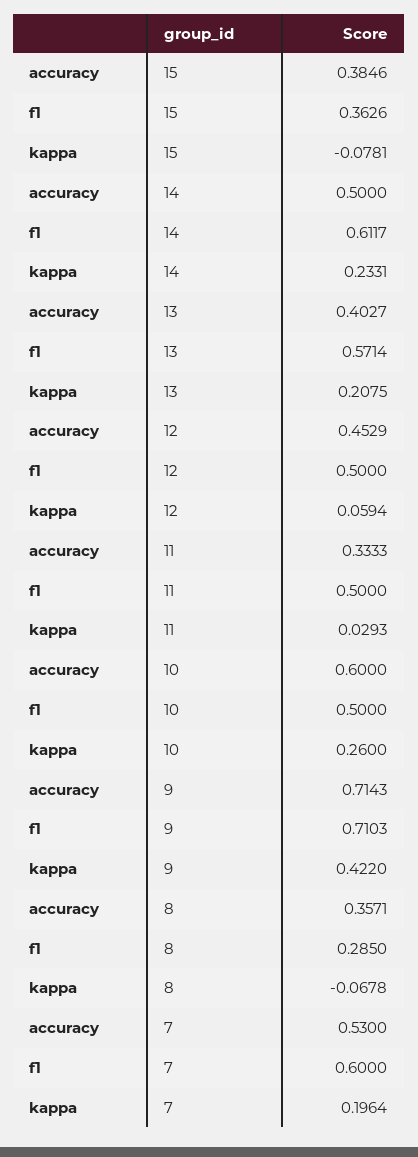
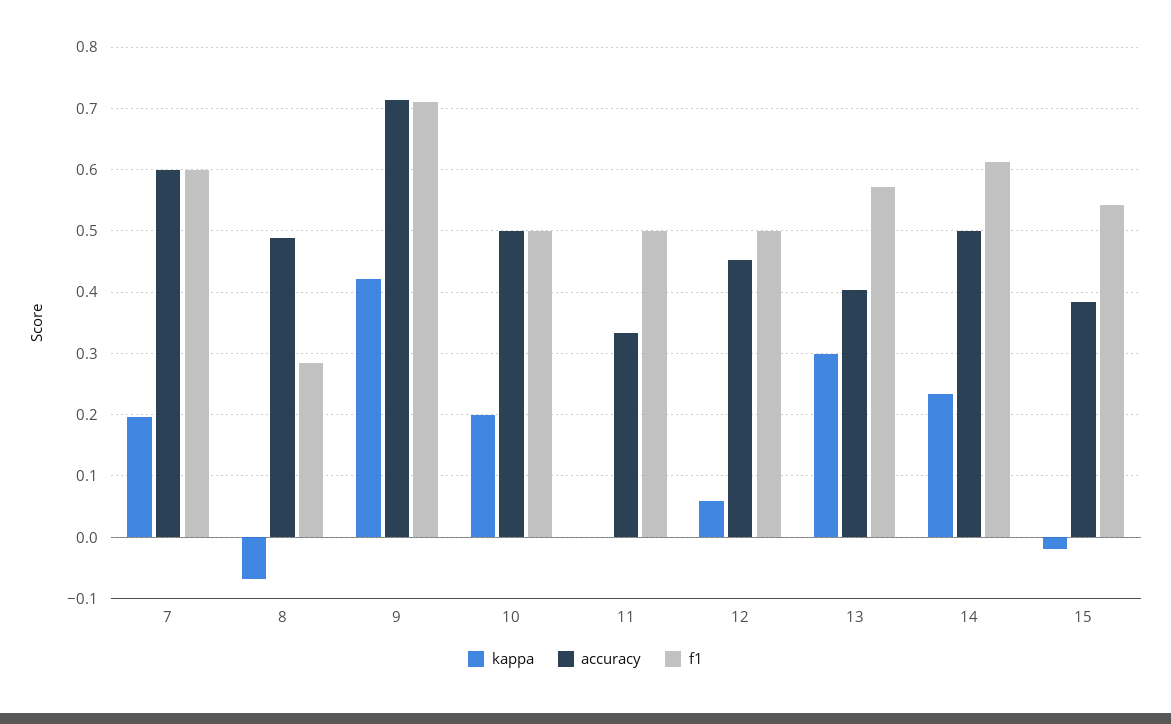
  {
    "accuracy": {
      "15": 0.3846,
      "14": 0.5,
      "13": 0.4027,
      "12": 0.4529,
      "11": 0.3333,
-     "10": 0.6,
+     "10": 0.5,
      "9": 0.7143,
-     "8": 0.3571,
+     "8": 0.49,
-     "7": 0.53
+     "7": 0.6
    },
    "f1": {
-     "15": 0.3626,
+     "15": 0.54,
      "14": 0.6117,
      "13": 0.5714,
      "12": 0.5,
      "11": 0.5,
      "10": 0.5,
      "9": 0.7103,
      "8": 0.285,
      "7": 0.6
    },
    "kappa": {
-     "15": -0.0781,
+     "15": -0.02,
      "14": 0.2331,
-     "13": 0.2075,
+     "13": 0.3,
      "12": 0.0594,
-     "11": 0.0293,
+     "11": 0,
-     "10": 0.26,
+     "10": 0.2,
      "9": 0.422,
      "8": -0.0678,
      "7": 0.1964
    }
  }

